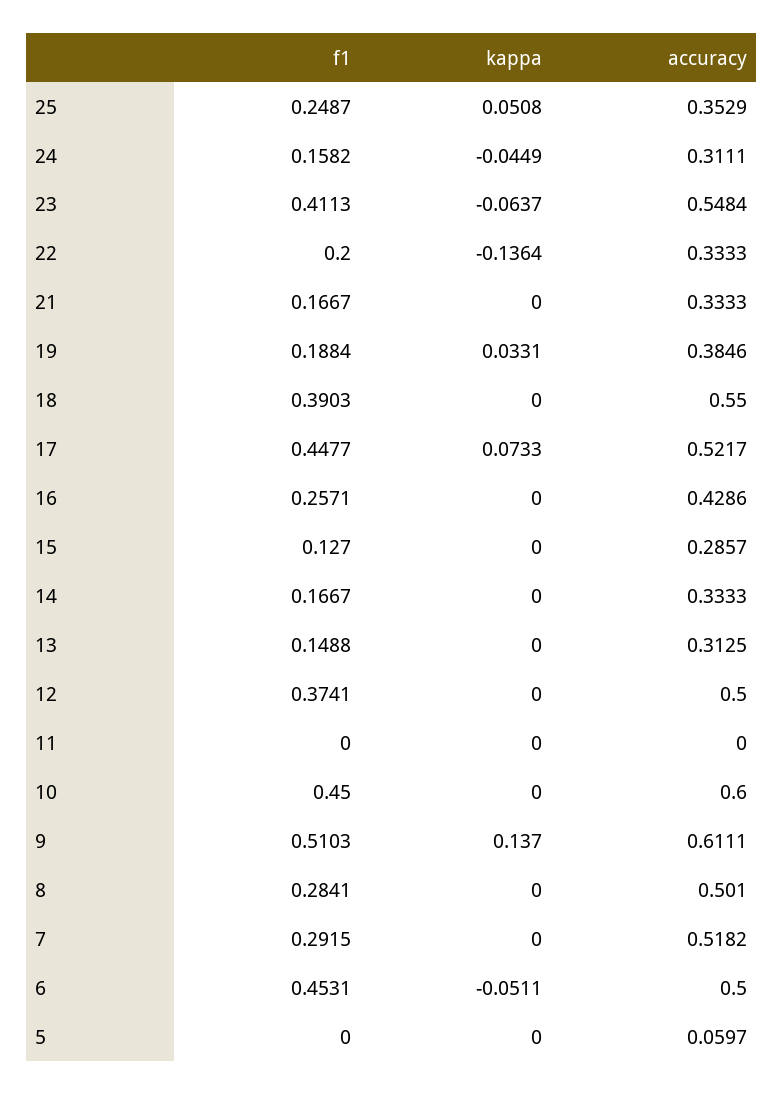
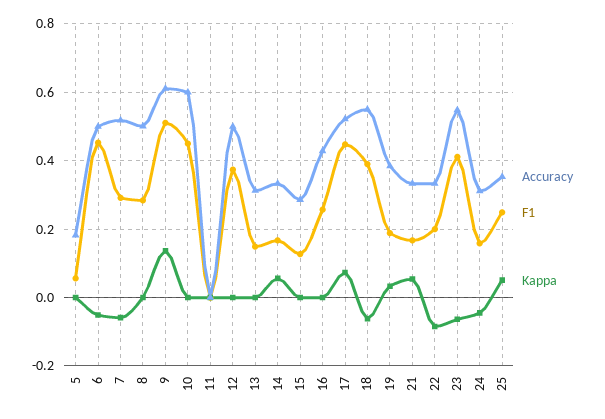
  {
    "f1": {
      "25": 0.2487,
      "24": 0.1582,
      "23": 0.4113,
      "22": 0.2,
      "21": 0.1667,
      "19": 0.1884,
      "18": 0.3903,
      "17": 0.4477,
      "16": 0.2571,
      "15": 0.127,
      "14": 0.1667,
      "13": 0.1488,
      "12": 0.3741,
      "11": 0,
      "10": 0.45,
      "9": 0.5103,
      "8": 0.2841,
      "7": 0.2915,
      "6": 0.4531,
-     "5": 0
+     "5": 0.06
    },
    "kappa": {
      "25": 0.0508,
      "24": -0.0449,
      "23": -0.0637,
-     "22": -0.1364,
+     "22": -0.08,
-     "21": 0,
+     "21": 0.06,
      "19": 0.0331,
-     "18": 0,
+     "18": -0.06,
      "17": 0.0733,
      "16": 0,
      "15": 0,
-     "14": 0,
+     "14": 0.06,
      "13": 0,
      "12": 0,
      "11": 0,
      "10": 0,
      "9": 0.137,
      "8": 0,
-     "7": 0,
+     "7": -0.06,
      "6": -0.0511,
      "5": 0
    },
    "accuracy": {
      "25": 0.3529,
      "24": 0.3111,
      "23": 0.5484,
      "22": 0.3333,
      "21": 0.3333,
      "19": 0.3846,
      "18": 0.55,
      "17": 0.5217,
      "16": 0.4286,
      "15": 0.2857,
      "14": 0.3333,
      "13": 0.3125,
      "12": 0.5,
      "11": 0,
      "10": 0.6,
      "9": 0.6111,
      "8": 0.501,
      "7": 0.5182,
      "6": 0.5,
-     "5": 0.0597
+     "5": 0.18
    }
  }

